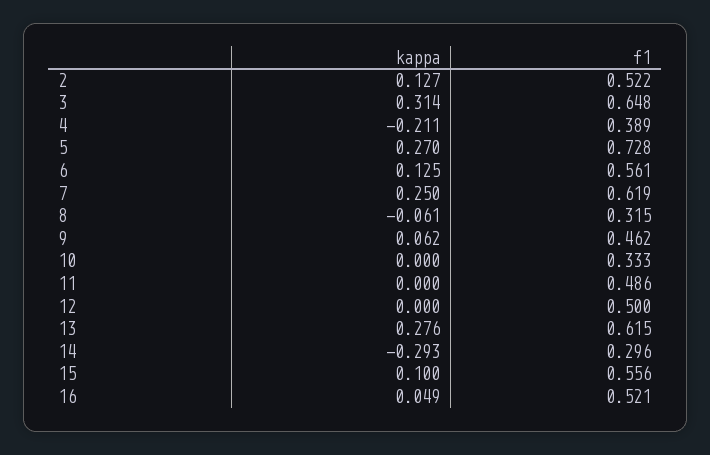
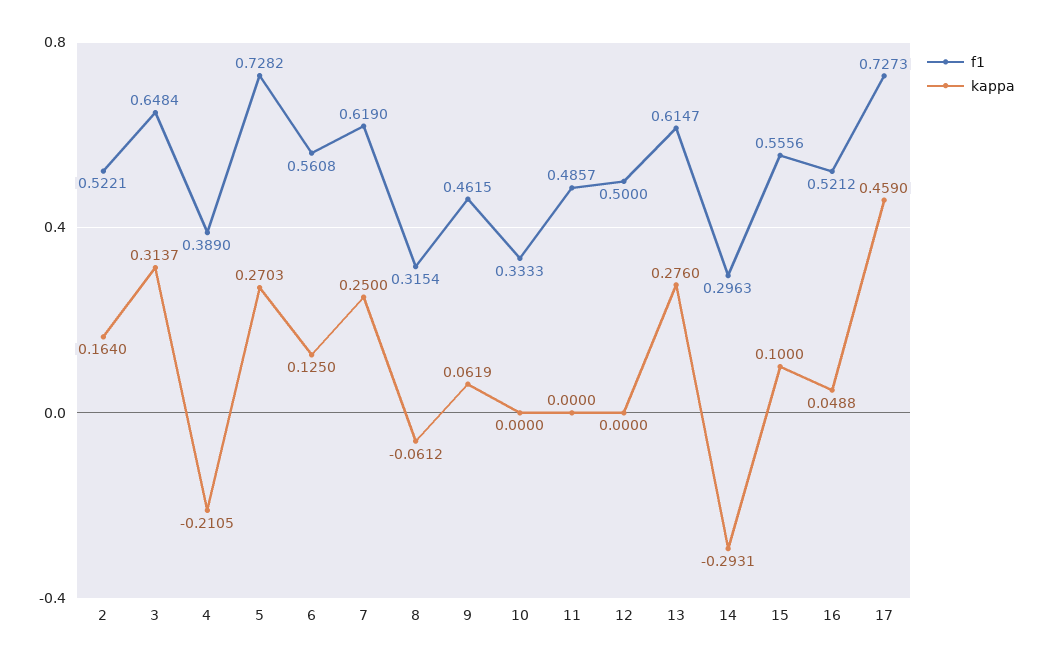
  {
    "kappa": {
-     "2": 0.127,
+     "2": 0.164,
      "3": 0.3137,
      "4": -0.2105,
      "5": 0.2703,
      "6": 0.125,
      "7": 0.25,
      "8": -0.0612,
      "9": 0.0619,
      "10": 0,
      "11": 0,
      "12": 0,
      "13": 0.276,
      "14": -0.2931,
      "15": 0.1,
-     "16": 0.0488
+     "16": 0.0488,
+     "17": 0.459
    },
    "f1": {
      "2": 0.5221,
      "3": 0.6484,
      "4": 0.389,
      "5": 0.7282,
      "6": 0.5608,
      "7": 0.619,
      "8": 0.3154,
      "9": 0.4615,
      "10": 0.3333,
      "11": 0.4857,
      "12": 0.5,
      "13": 0.6147,
      "14": 0.2963,
      "15": 0.5556,
-     "16": 0.5212
+     "16": 0.5212,
+     "17": 0.7273
    }
  }

